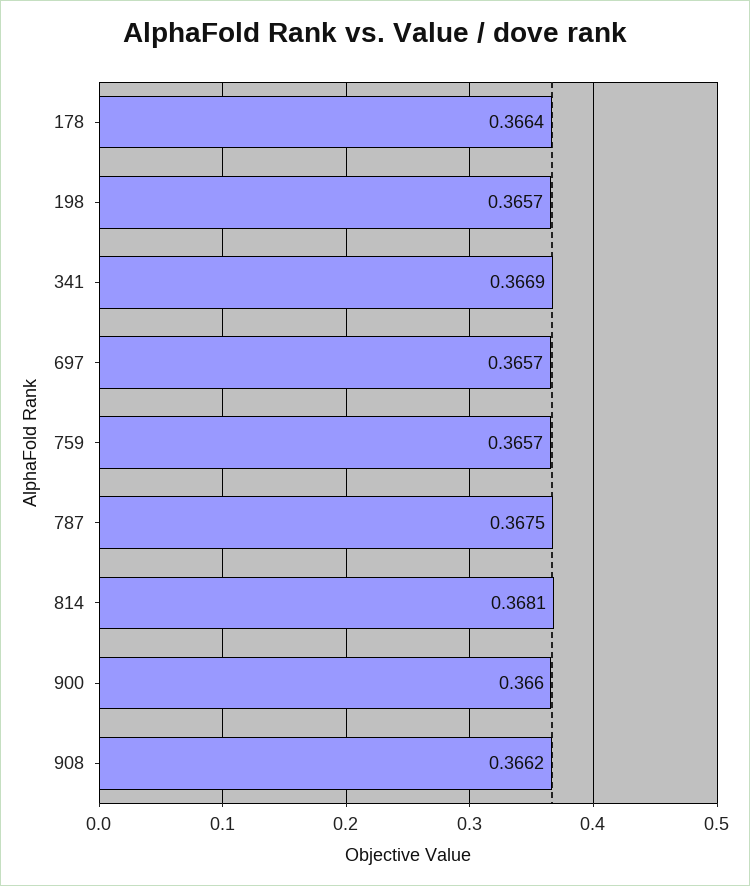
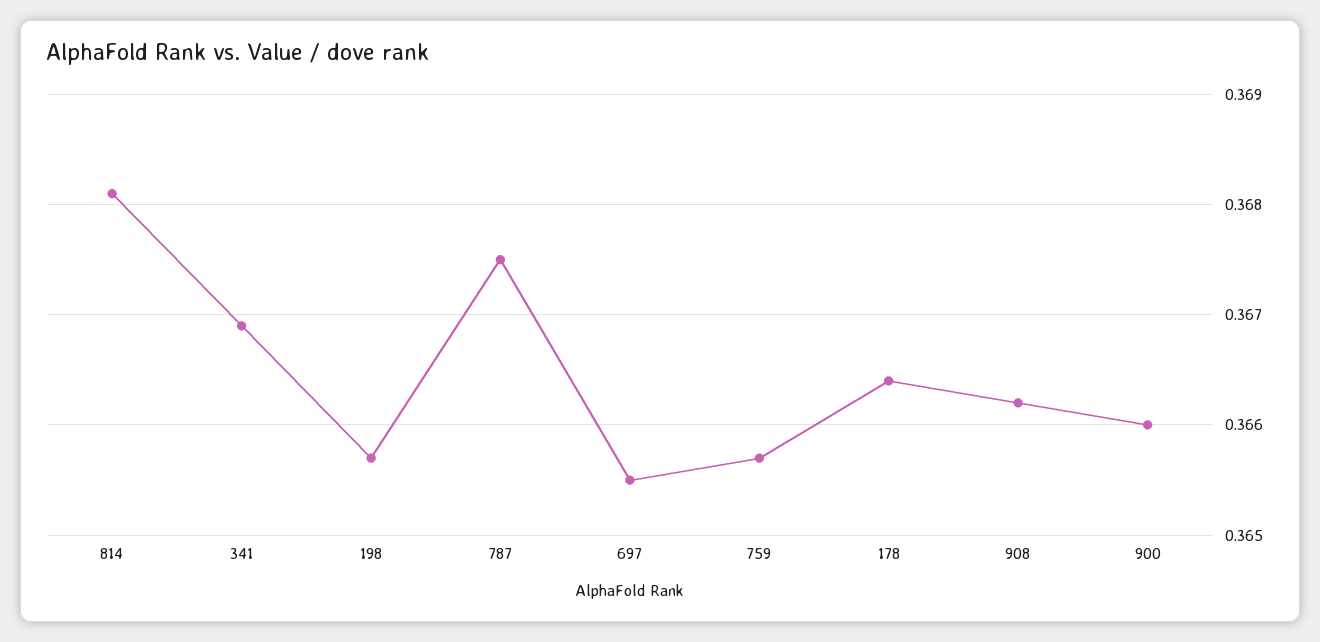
  {
    "178": 0.3664,
    "198": 0.3657,
    "341": 0.3669,
-   "697": 0.3657,
+   "697": 0.3655,
    "759": 0.3657,
    "787": 0.3675,
    "814": 0.3681,
    "900": 0.366,
    "908": 0.3662
  }

